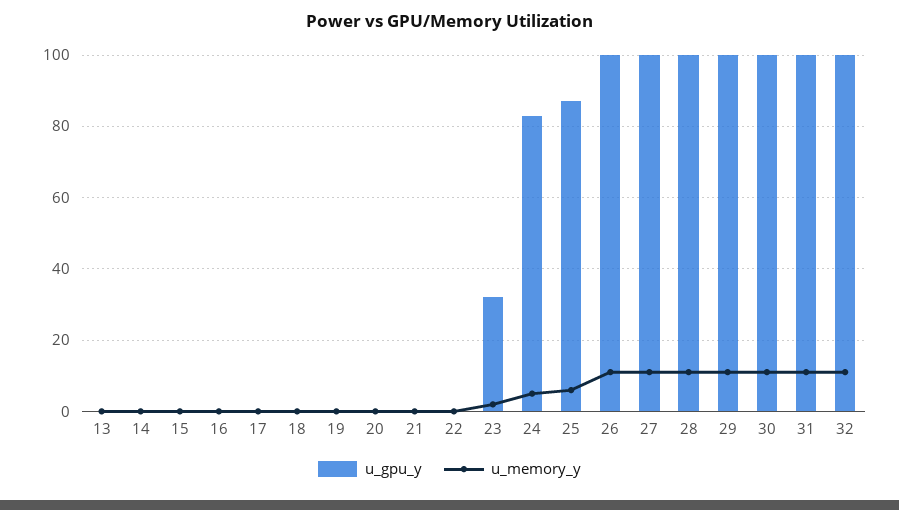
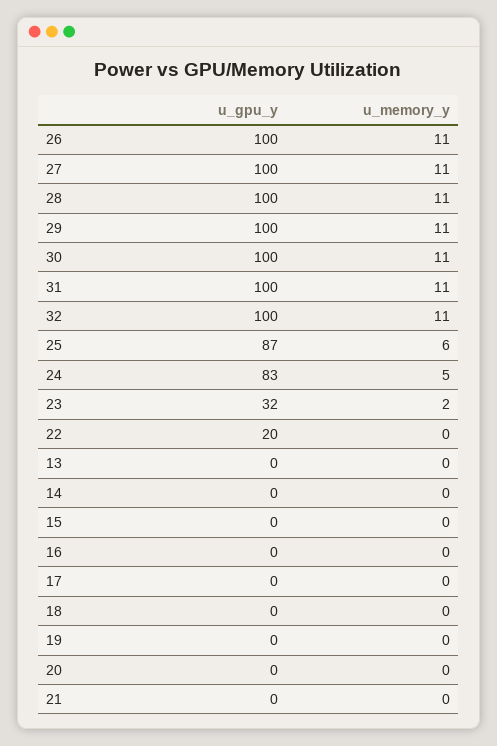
  {
    "u_gpu_y": {
      "13": 0,
      "14": 0,
      "15": 0,
      "16": 0,
      "17": 0,
      "18": 0,
      "19": 0,
      "20": 0,
      "21": 0,
-     "22": 0,
+     "22": 20,
      "23": 32,
      "24": 83,
      "25": 87,
      "26": 100,
      "27": 100,
      "28": 100,
      "29": 100,
      "30": 100,
      "31": 100,
      "32": 100
    },
    "u_memory_y": {
      "13": 0,
      "14": 0,
      "15": 0,
      "16": 0,
      "17": 0,
      "18": 0,
      "19": 0,
      "20": 0,
      "21": 0,
      "22": 0,
      "23": 2,
      "24": 5,
      "25": 6,
      "26": 11,
      "27": 11,
      "28": 11,
      "29": 11,
      "30": 11,
      "31": 11,
      "32": 11
    }
  }

